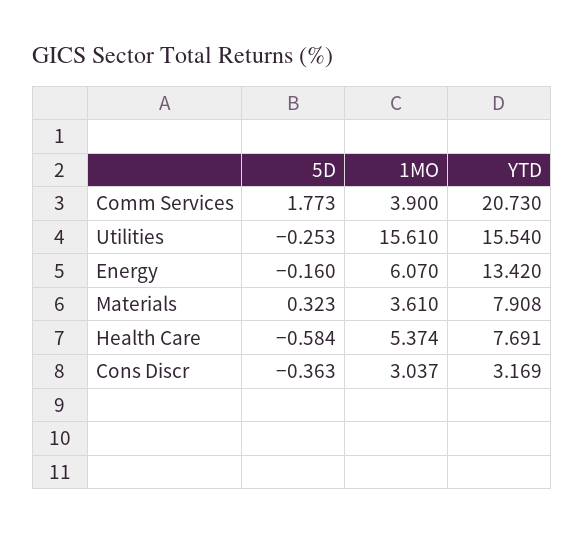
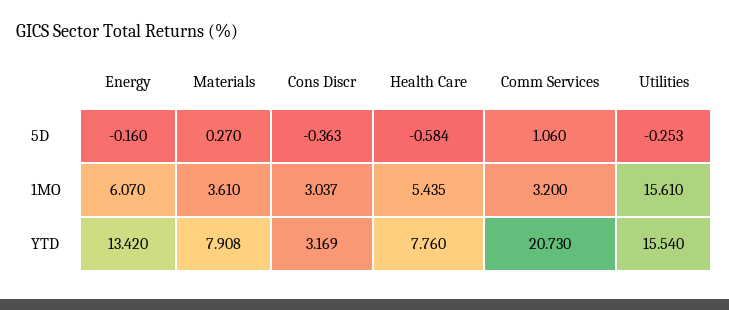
  {
    "5D": {
-     "Comm Services": 1.773,
+     "Comm Services": 1.06,
      "Utilities": -0.253,
      "Energy": -0.16,
-     "Materials": 0.323,
+     "Materials": 0.27,
      "Health Care": -0.584,
      "Cons Discr": -0.363
    },
    "1MO": {
-     "Comm Services": 3.9,
+     "Comm Services": 3.2,
      "Utilities": 15.61,
      "Energy": 6.07,
      "Materials": 3.61,
-     "Health Care": 5.374,
+     "Health Care": 5.435,
      "Cons Discr": 3.037
    },
    "YTD": {
      "Comm Services": 20.73,
      "Utilities": 15.54,
      "Energy": 13.42,
      "Materials": 7.908,
-     "Health Care": 7.691,
+     "Health Care": 7.76,
      "Cons Discr": 3.169
    }
  }

